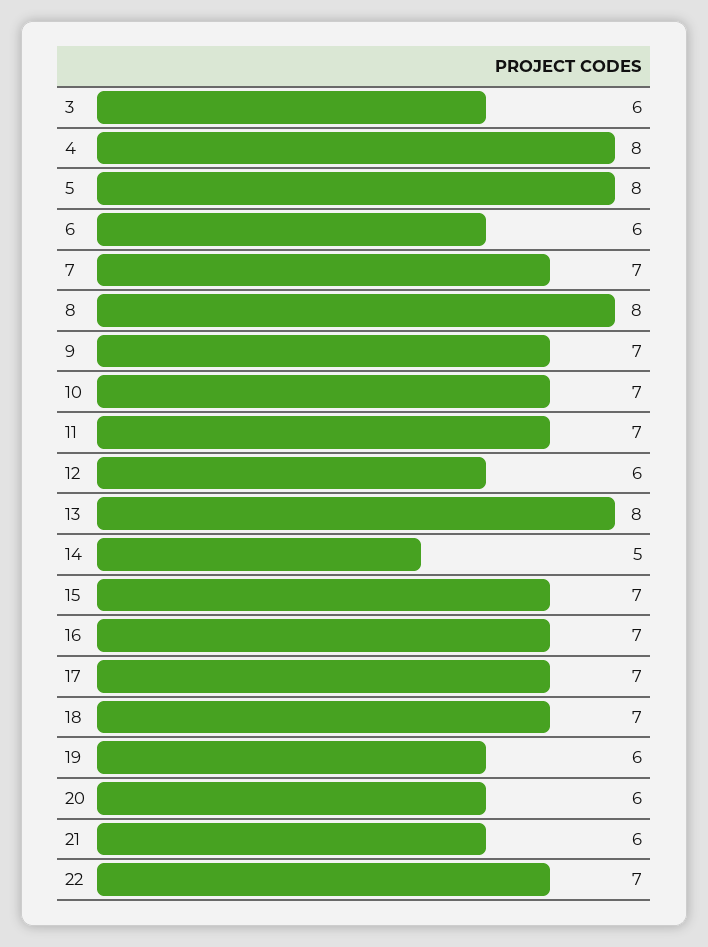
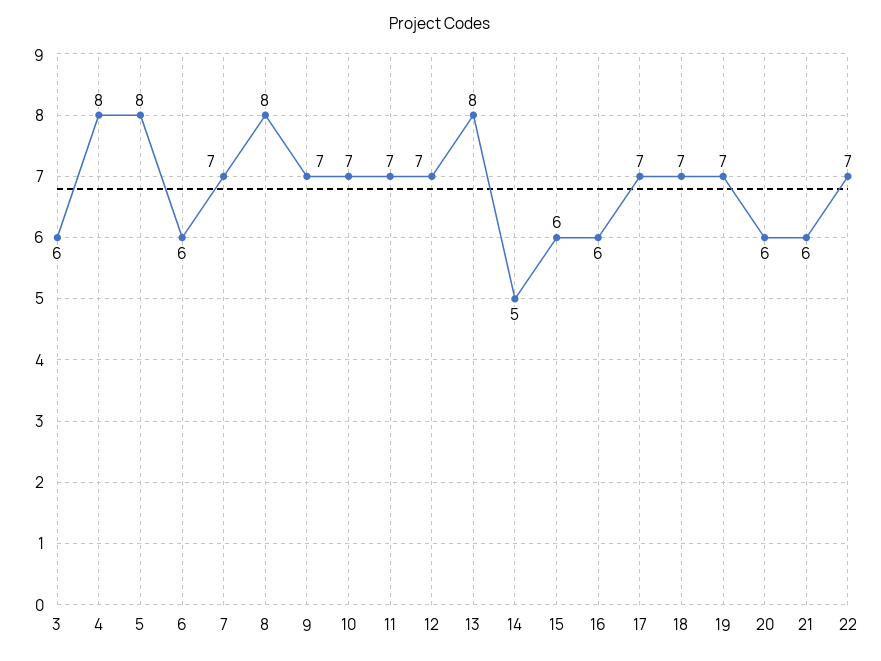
  {
    "3": 6,
    "4": 8,
    "5": 8,
    "6": 6,
    "7": 7,
    "8": 8,
    "9": 7,
    "10": 7,
    "11": 7,
-   "12": 6,
+   "12": 7,
    "13": 8,
    "14": 5,
-   "15": 7,
+   "15": 6,
-   "16": 7,
+   "16": 6,
    "17": 7,
    "18": 7,
-   "19": 6,
+   "19": 7,
    "20": 6,
    "21": 6,
    "22": 7
  }

